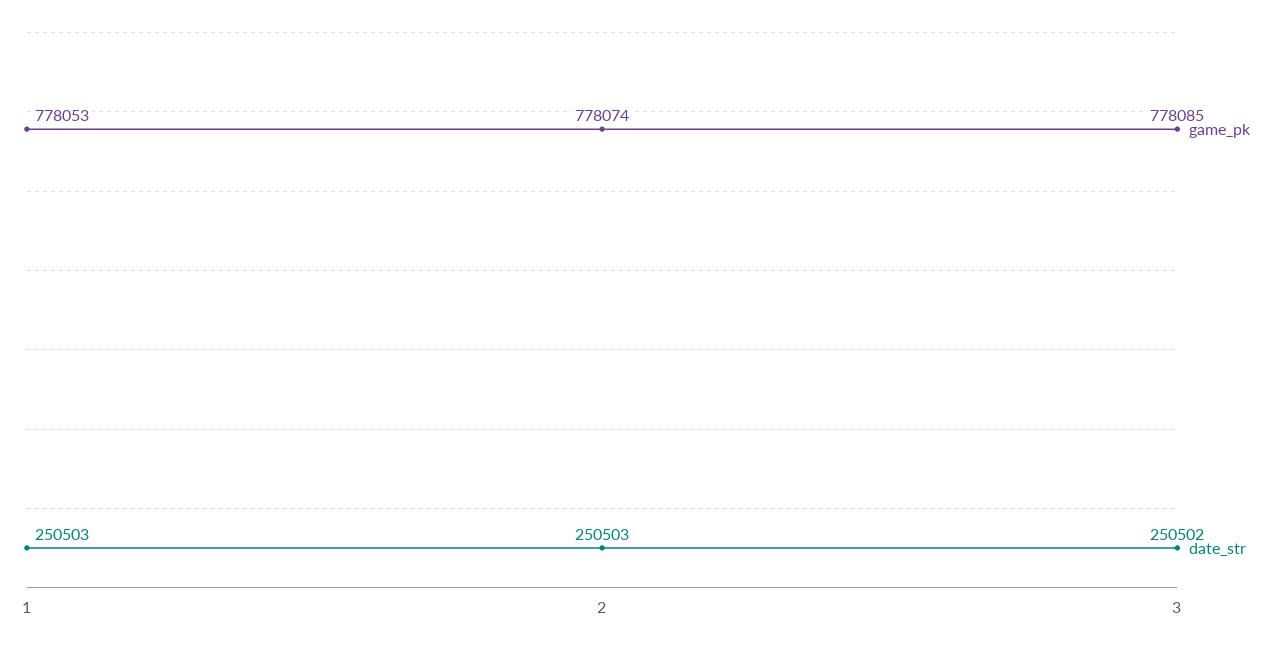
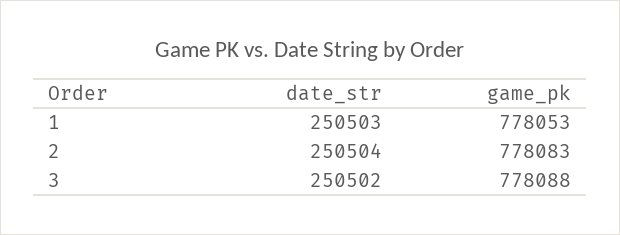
  {
    "game_pk": {
      "1": 778053,
-     "2": 778074,
+     "2": 778083,
-     "3": 778085
+     "3": 778088
    },
    "date_str": {
      "1": 250503,
-     "2": 250503,
+     "2": 250504,
      "3": 250502
    }
  }

